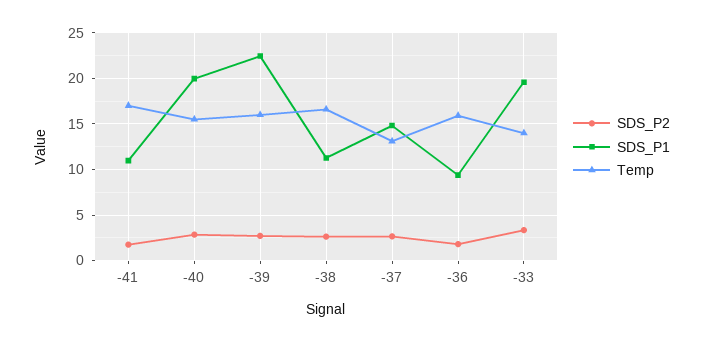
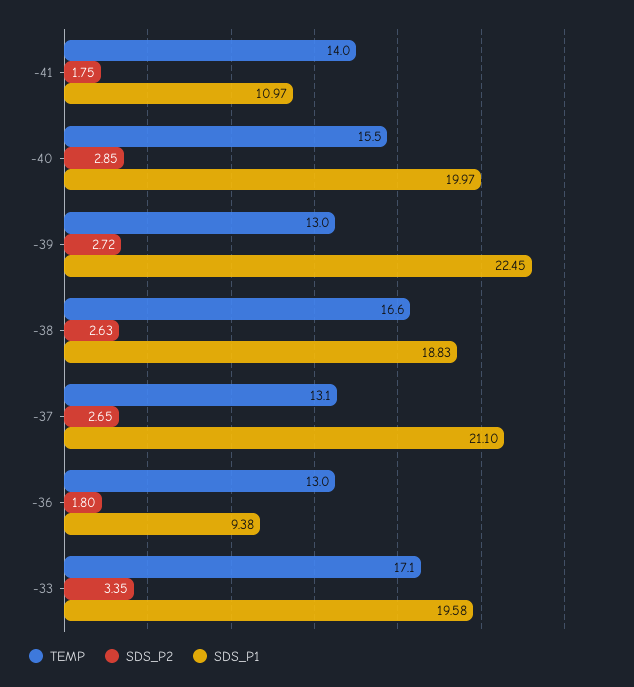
  {
    "SDS_P2": {
      "-41": 1.75,
      "-40": 2.85,
      "-39": 2.72,
      "-38": 2.63,
      "-37": 2.65,
      "-36": 1.8,
      "-33": 3.35
    },
    "SDS_P1": {
      "-41": 10.97,
      "-40": 19.97,
      "-39": 22.45,
-     "-38": 11,
+     "-38": 18.83,
-     "-37": 15,
+     "-37": 21.1,
      "-36": 9.38,
      "-33": 19.58
    },
    "Temp": {
-     "-41": 17,
+     "-41": 14,
      "-40": 15.5,
-     "-39": 16,
+     "-39": 13,
      "-38": 16.6,
      "-37": 13.1,
-     "-36": 16,
+     "-36": 13,
-     "-33": 14
+     "-33": 17.1
    }
  }

